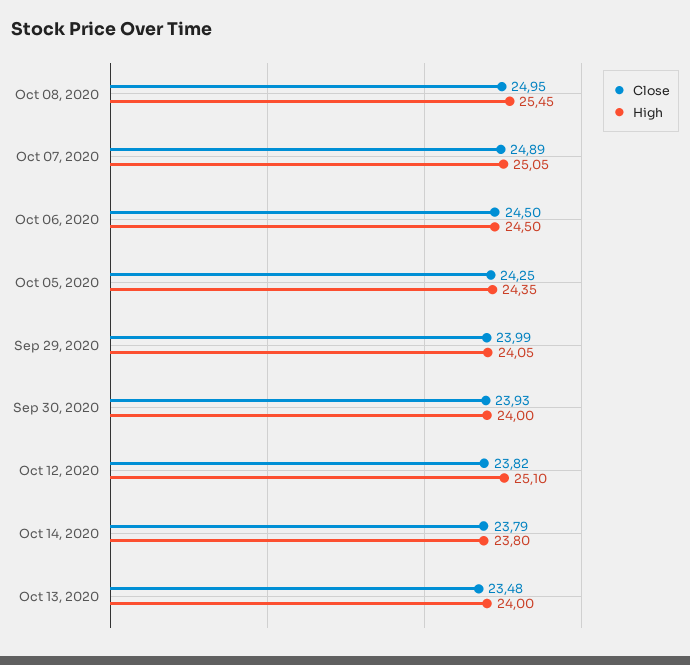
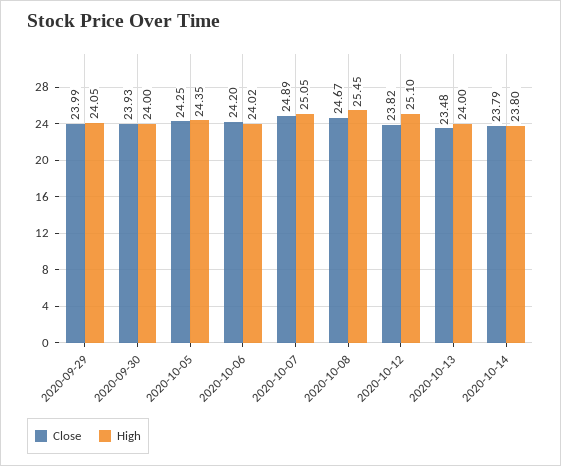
  {
    "Close": {
-     "Oct 08, 2020": 24.95,
+     "Oct 08, 2020": 24.67,
      "Oct 07, 2020": 24.89,
-     "Oct 06, 2020": 24.5,
+     "Oct 06, 2020": 24.2,
      "Oct 05, 2020": 24.25,
      "Sep 29, 2020": 23.99,
      "Sep 30, 2020": 23.93,
      "Oct 12, 2020": 23.82,
      "Oct 14, 2020": 23.79,
      "Oct 13, 2020": 23.48
    },
    "High": {
      "Oct 08, 2020": 25.45,
      "Oct 07, 2020": 25.05,
-     "Oct 06, 2020": 24.5,
+     "Oct 06, 2020": 24.02,
      "Oct 05, 2020": 24.35,
      "Sep 29, 2020": 24.05,
      "Sep 30, 2020": 24,
      "Oct 12, 2020": 25.1,
      "Oct 14, 2020": 23.8,
      "Oct 13, 2020": 24
    }
  }

